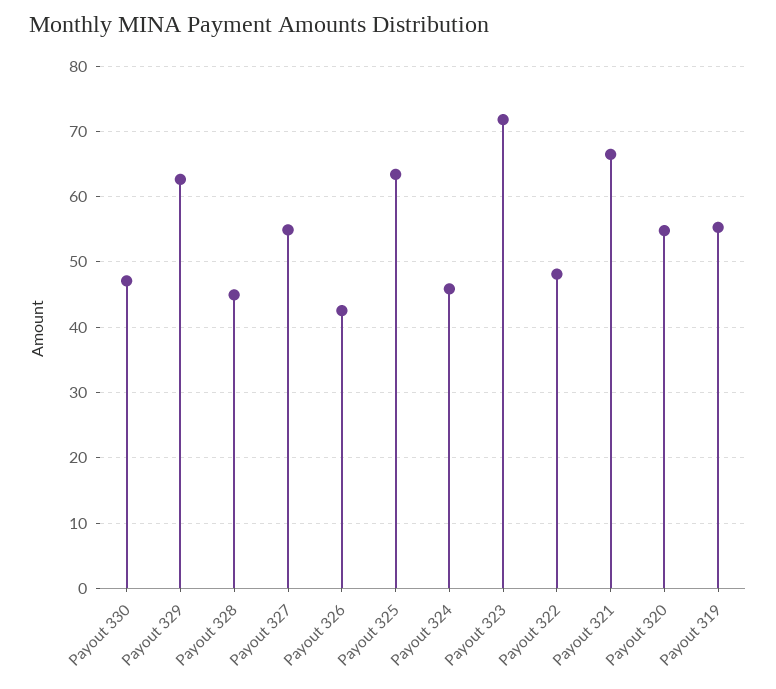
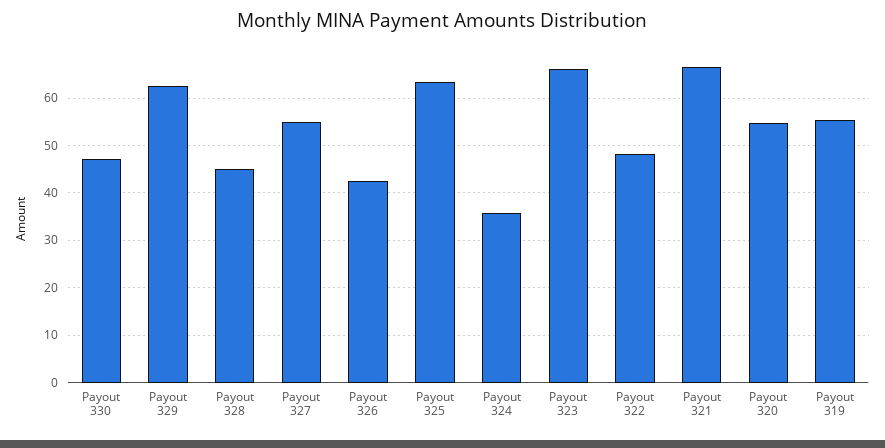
  {
    "Payout 330": 47,
    "Payout 329": 63,
    "Payout 328": 45,
    "Payout 327": 55,
    "Payout 326": 43,
    "Payout 325": 63,
-   "Payout 324": 46,
+   "Payout 324": 36,
-   "Payout 323": 72,
+   "Payout 323": 66,
    "Payout 322": 48,
    "Payout 321": 66,
    "Payout 320": 55,
    "Payout 319": 55
  }

